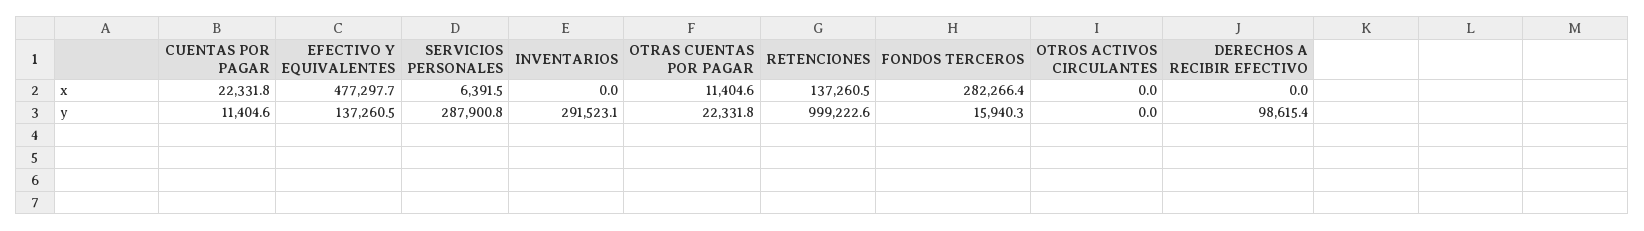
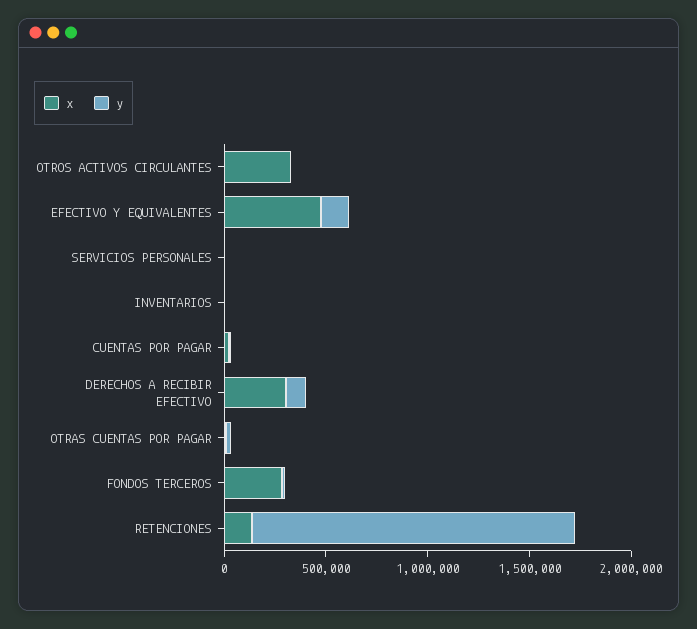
  {
    "x": {
      "CUENTAS POR PAGAR": 22331.8,
      "EFECTIVO Y EQUIVALENTES": 477297.7,
      "SERVICIOS PERSONALES": 6391.5,
      "INVENTARIOS": 0,
      "OTRAS CUENTAS POR PAGAR": 11404.6,
      "RETENCIONES": 137260.5,
      "FONDOS TERCEROS": 282266.4,
-     "OTROS ACTIVOS CIRCULANTES": 0,
+     "OTROS ACTIVOS CIRCULANTES": 300000,
-     "DERECHOS A RECIBIR EFECTIVO": 0
+     "DERECHOS A RECIBIR EFECTIVO": 300000
    },
    "y": {
      "CUENTAS POR PAGAR": 11404.6,
      "EFECTIVO Y EQUIVALENTES": 137260.5,
-     "SERVICIOS PERSONALES": 287900.8,
+     "SERVICIOS PERSONALES": 0,
-     "INVENTARIOS": 291523.1,
+     "INVENTARIOS": 0,
      "OTRAS CUENTAS POR PAGAR": 22331.8,
-     "RETENCIONES": 999222.6,
+     "RETENCIONES": 1600000,
      "FONDOS TERCEROS": 15940.3,
      "OTROS ACTIVOS CIRCULANTES": 0,
      "DERECHOS A RECIBIR EFECTIVO": 98615.4
    }
  }

